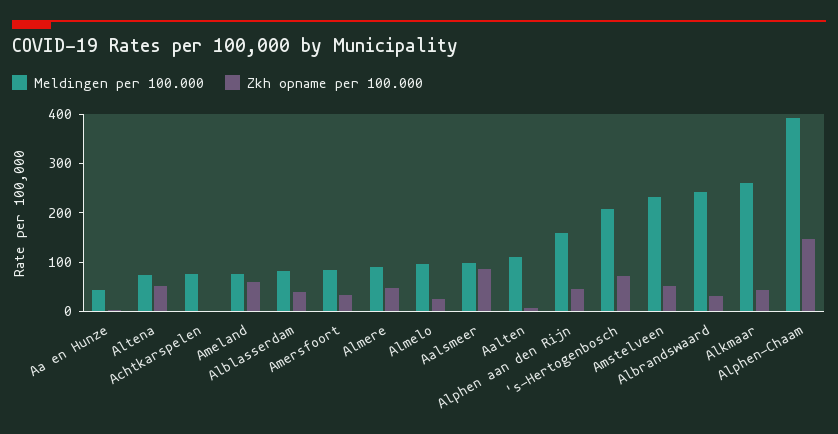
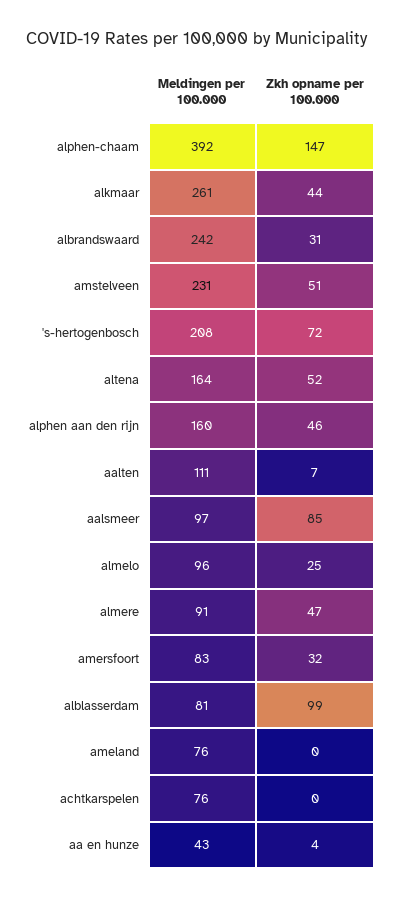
  {
    "Meldingen per 100.000": {
      "Aa en Hunze": 43,
-     "Altena": 80,
+     "Altena": 164,
      "Achtkarspelen": 76,
      "Ameland": 76,
      "Alblasserdam": 81,
      "Amersfoort": 83,
      "Almere": 91,
      "Almelo": 96,
      "Aalsmeer": 97,
      "Aalten": 111,
      "Alphen aan den Rijn": 160,
      "'s-Hertogenbosch": 208,
      "Amstelveen": 231,
      "Albrandswaard": 242,
      "Alkmaar": 261,
      "Alphen-Chaam": 392
    },
    "Zkh opname per 100.000": {
      "Aa en Hunze": 4,
      "Altena": 52,
      "Achtkarspelen": 0,
-     "Ameland": 60,
+     "Ameland": 0,
-     "Alblasserdam": 40,
+     "Alblasserdam": 99,
      "Amersfoort": 32,
      "Almere": 47,
      "Almelo": 25,
      "Aalsmeer": 85,
      "Aalten": 7,
      "Alphen aan den Rijn": 46,
      "'s-Hertogenbosch": 72,
      "Amstelveen": 51,
      "Albrandswaard": 31,
      "Alkmaar": 44,
      "Alphen-Chaam": 147
    }
  }

